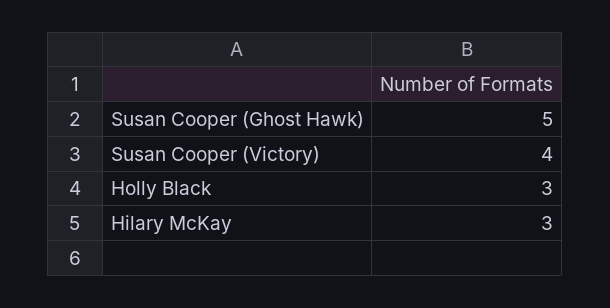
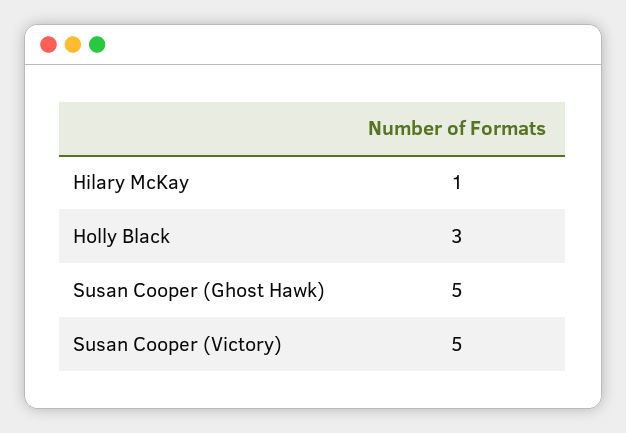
  {
    "Susan Cooper (Ghost Hawk)": 5,
-   "Susan Cooper (Victory)": 4,
+   "Susan Cooper (Victory)": 5,
    "Holly Black": 3,
-   "Hilary McKay": 3
+   "Hilary McKay": 1
  }

